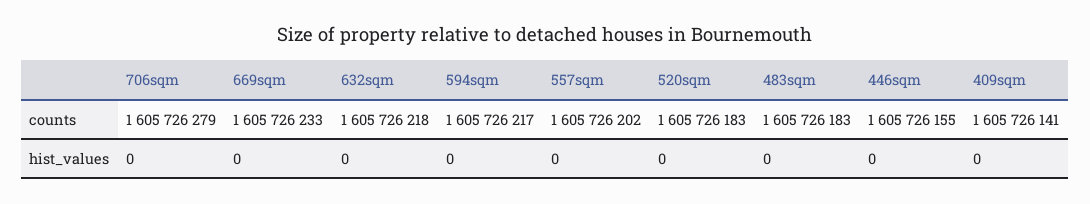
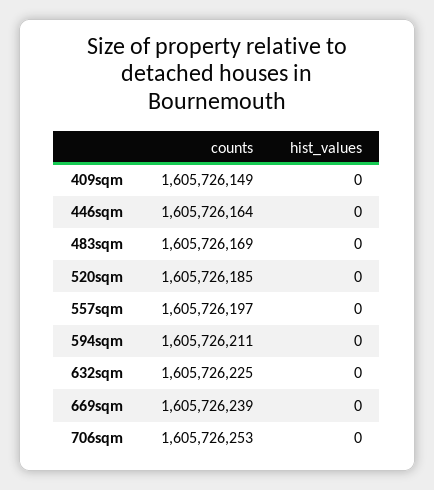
  {
    "706sqm": {
-     "counts": 1605726279,
+     "counts": 1605726253,
      "hist_values": 0
    },
    "669sqm": {
-     "counts": 1605726233,
+     "counts": 1605726239,
      "hist_values": 0
    },
    "632sqm": {
-     "counts": 1605726218,
+     "counts": 1605726225,
      "hist_values": 0
    },
    "594sqm": {
-     "counts": 1605726217,
+     "counts": 1605726211,
      "hist_values": 0
    },
    "557sqm": {
-     "counts": 1605726202,
+     "counts": 1605726197,
      "hist_values": 0
    },
    "520sqm": {
-     "counts": 1605726183,
+     "counts": 1605726185,
      "hist_values": 0
    },
    "483sqm": {
-     "counts": 1605726183,
+     "counts": 1605726169,
      "hist_values": 0
    },
    "446sqm": {
-     "counts": 1605726155,
+     "counts": 1605726164,
      "hist_values": 0
    },
    "409sqm": {
-     "counts": 1605726141,
+     "counts": 1605726149,
      "hist_values": 0
    }
  }

